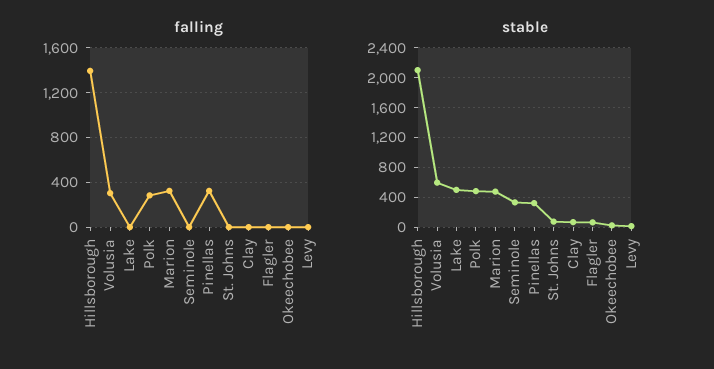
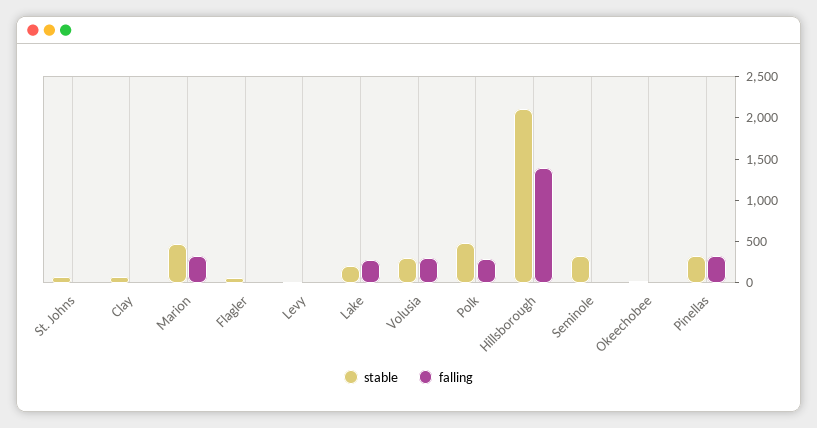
  {
    "falling": {
      "Hillsborough": 1400,
      "Volusia": 300,
-     "Lake": 0,
+     "Lake": 300,
      "Polk": 300,
      "Marion": 300,
      "Seminole": 0,
      "Pinellas": 300,
      "St. Johns": 0,
      "Clay": 0,
      "Flagler": 0,
      "Okeechobee": 0,
      "Levy": 0
    },
    "stable": {
      "Hillsborough": 2100,
-     "Volusia": 600,
+     "Volusia": 300,
-     "Lake": 500,
+     "Lake": 200,
      "Polk": 500,
      "Marion": 500,
      "Seminole": 300,
      "Pinellas": 300,
      "St. Johns": 100,
      "Clay": 100,
      "Flagler": 100,
      "Okeechobee": 0,
      "Levy": 0
    }
  }

